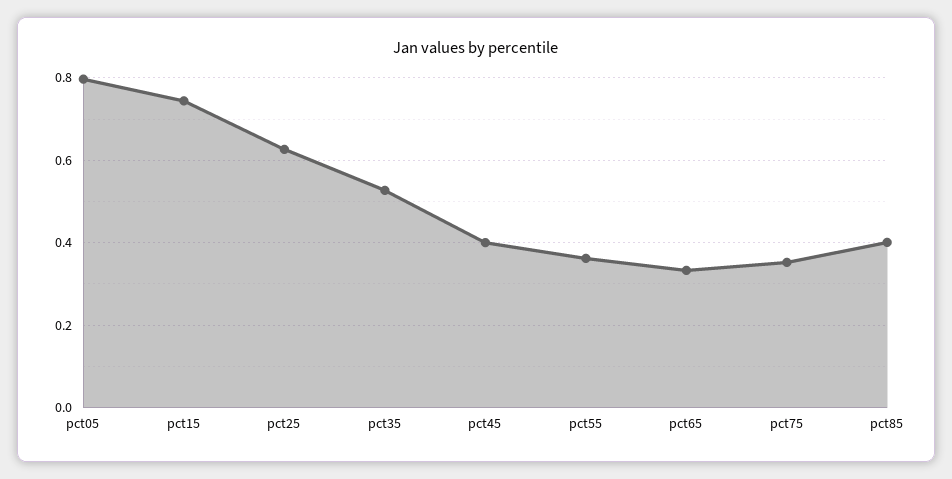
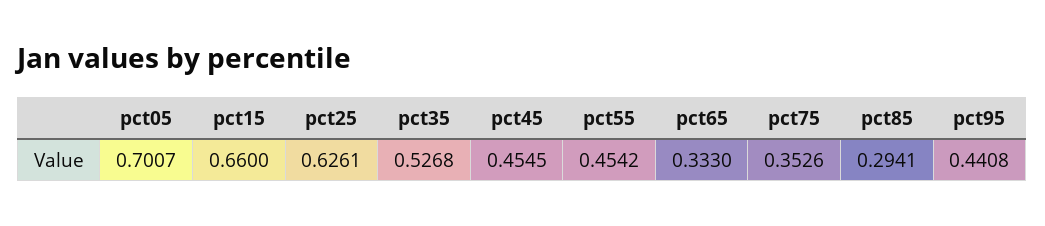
  {
-   "pct05": 0.8,
+   "pct05": 0.7007,
-   "pct15": 0.74,
+   "pct15": 0.66,
    "pct25": 0.6261,
    "pct35": 0.5268,
-   "pct45": 0.4,
+   "pct45": 0.4545,
-   "pct55": 0.36,
+   "pct55": 0.4542,
    "pct65": 0.333,
    "pct75": 0.3526,
-   "pct85": 0.4
+   "pct85": 0.2941,
+   "pct95": 0.4408
  }

